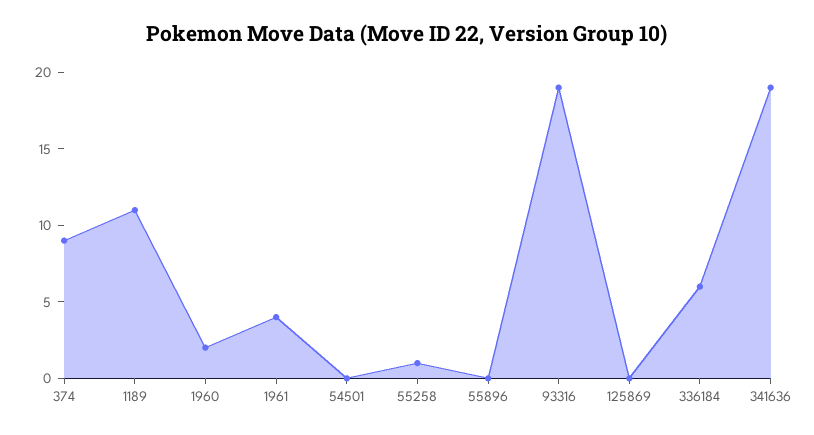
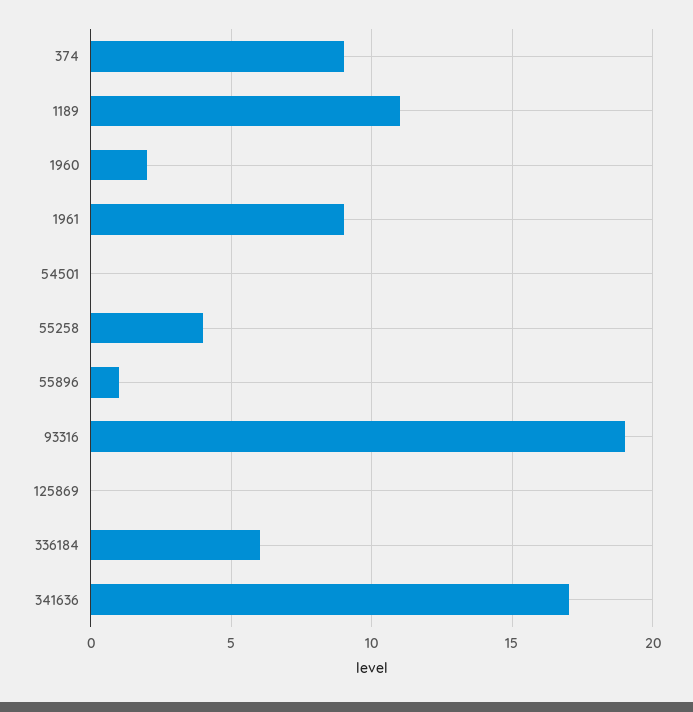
  {
    "374": 9,
    "1189": 11,
    "1960": 2,
-   "1961": 4,
+   "1961": 9,
    "54501": 0,
-   "55258": 1,
+   "55258": 4,
-   "55896": 0,
+   "55896": 1,
    "93316": 19,
    "125869": 0,
    "336184": 6,
-   "341636": 19
+   "341636": 17
  }

